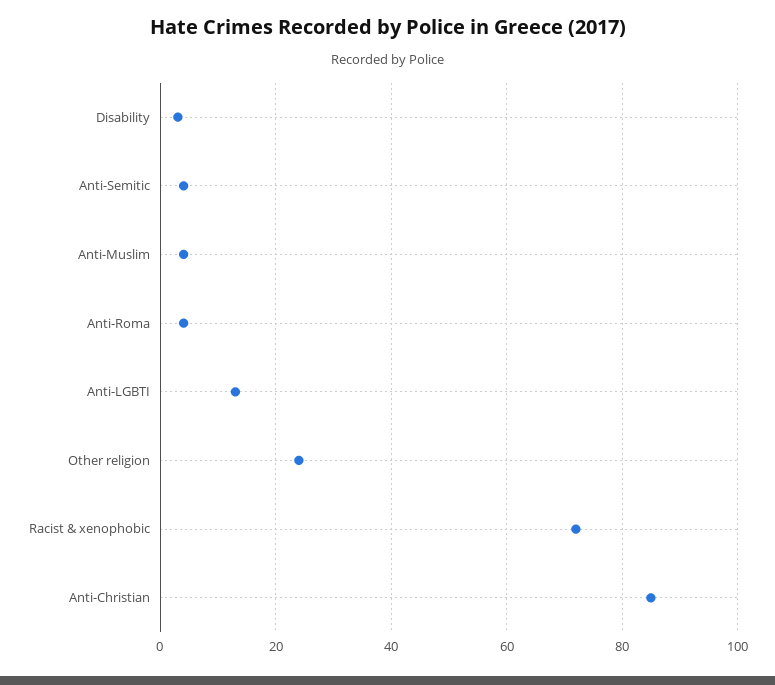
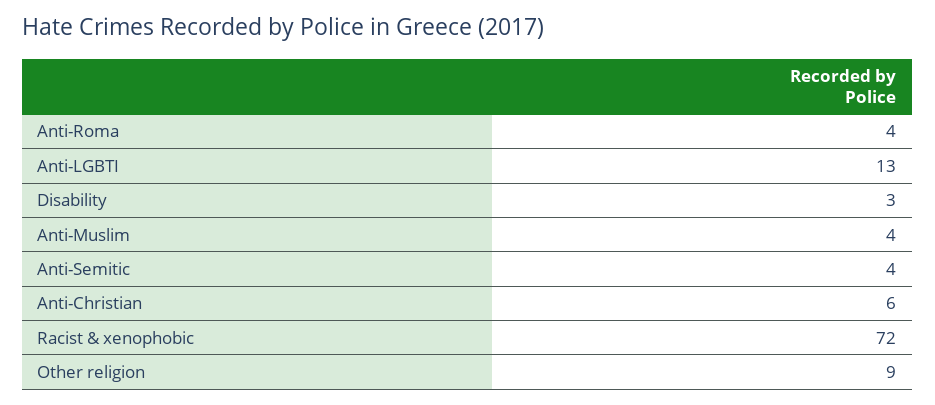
  {
    "Disability": 3,
    "Anti-Semitic": 4,
    "Anti-Muslim": 4,
    "Anti-Roma": 4,
    "Anti-LGBTI": 13,
-   "Other religion": 25,
+   "Other religion": 9,
    "Racist & xenophobic": 72,
-   "Anti-Christian": 85
+   "Anti-Christian": 6
  }

